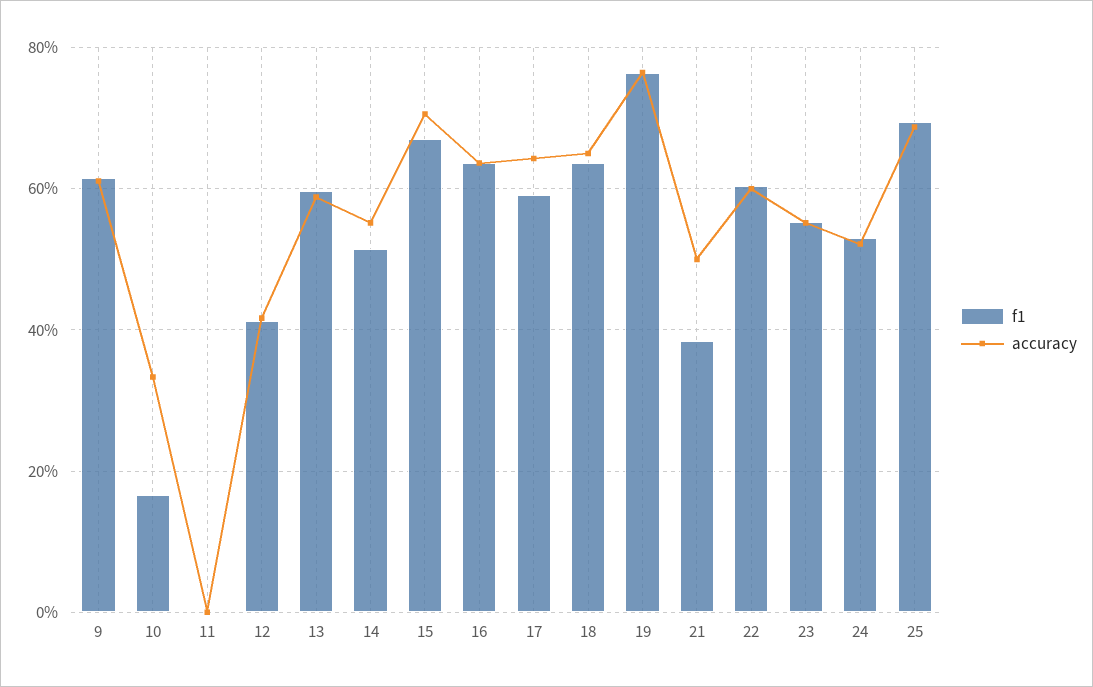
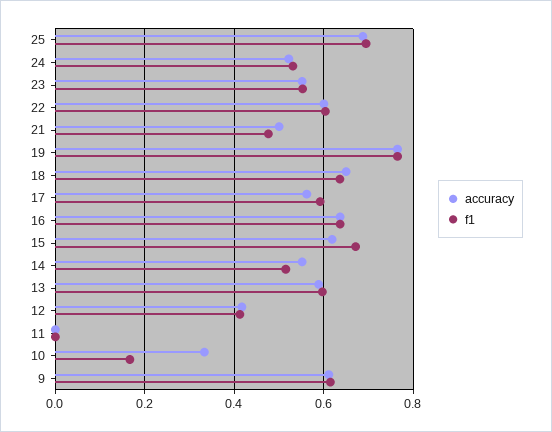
  {
    "f1": {
      "9": 0.62,
      "10": 0.16,
      "11": 0,
      "12": 0.42,
      "13": 0.6,
      "14": 0.52,
      "15": 0.68,
      "16": 0.64,
      "17": 0.6,
      "18": 0.64,
      "19": 0.76,
-     "21": 0.38,
+     "21": 0.48,
      "22": 0.6,
      "23": 0.56,
      "24": 0.54,
      "25": 0.7
    },
    "accuracy": {
      "9": 0.62,
      "10": 0.34,
      "11": 0,
      "12": 0.42,
      "13": 0.58,
      "14": 0.56,
-     "15": 0.7,
+     "15": 0.62,
      "16": 0.64,
-     "17": 0.64,
+     "17": 0.56,
      "18": 0.66,
      "19": 0.76,
      "21": 0.5,
      "22": 0.6,
      "23": 0.56,
      "24": 0.52,
      "25": 0.68
    }
  }

